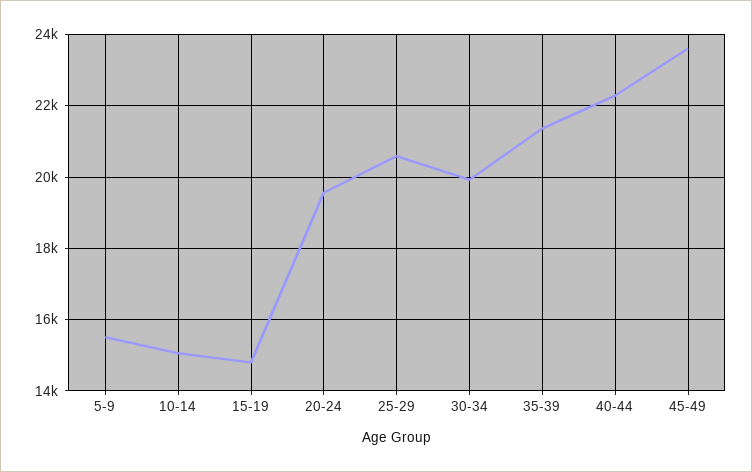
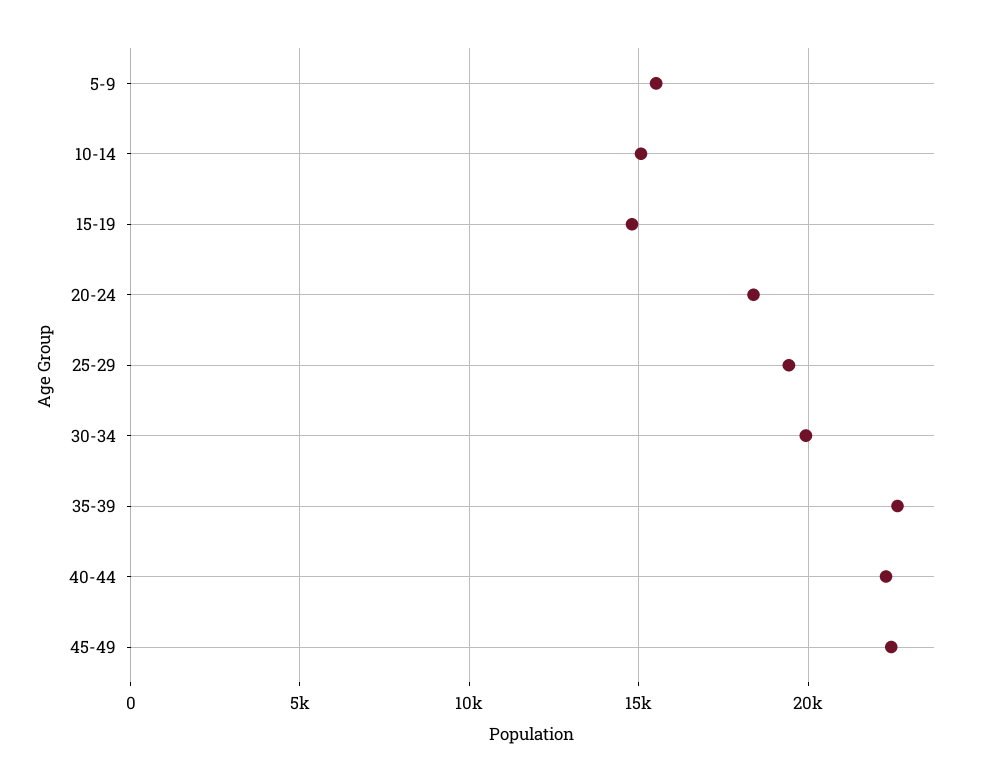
  {
    "5-9": 15600,
    "10-14": 15000,
    "15-19": 14800,
-   "20-24": 19600,
+   "20-24": 18500,
-   "25-29": 20600,
+   "25-29": 19500,
    "30-34": 20000,
-   "35-39": 21400,
+   "35-39": 22500,
    "40-44": 22200,
-   "45-49": 23600
+   "45-49": 22500
  }

